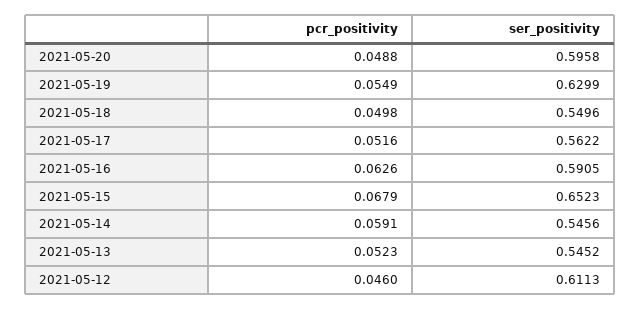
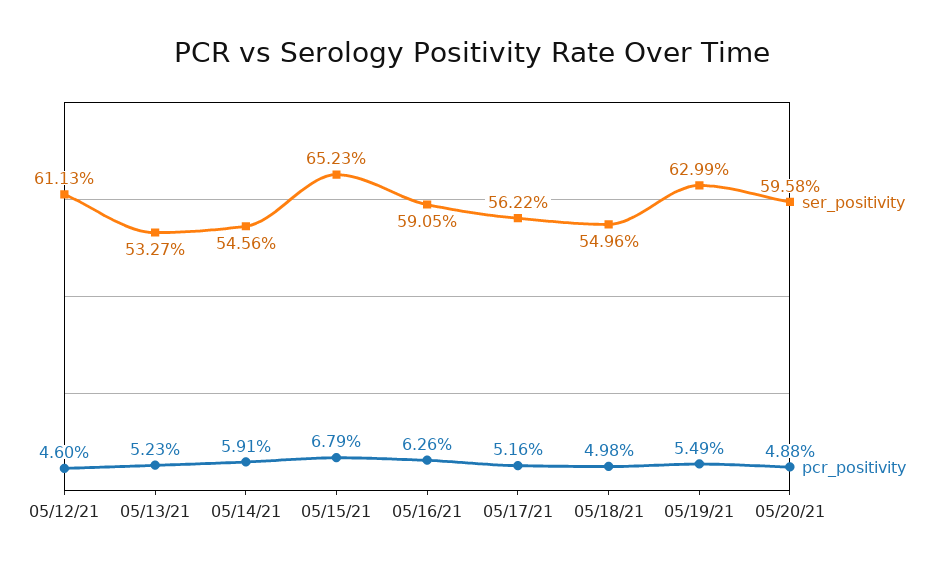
  {
    "pcr_positivity": {
      "2021-05-20": 0.0488,
      "2021-05-19": 0.0549,
      "2021-05-18": 0.0498,
      "2021-05-17": 0.0516,
      "2021-05-16": 0.0626,
      "2021-05-15": 0.0679,
      "2021-05-14": 0.0591,
      "2021-05-13": 0.0523,
      "2021-05-12": 0.046
    },
    "ser_positivity": {
      "2021-05-20": 0.5958,
      "2021-05-19": 0.6299,
      "2021-05-18": 0.5496,
      "2021-05-17": 0.5622,
      "2021-05-16": 0.5905,
      "2021-05-15": 0.6523,
      "2021-05-14": 0.5456,
-     "2021-05-13": 0.5452,
+     "2021-05-13": 0.5327,
      "2021-05-12": 0.6113
    }
  }

